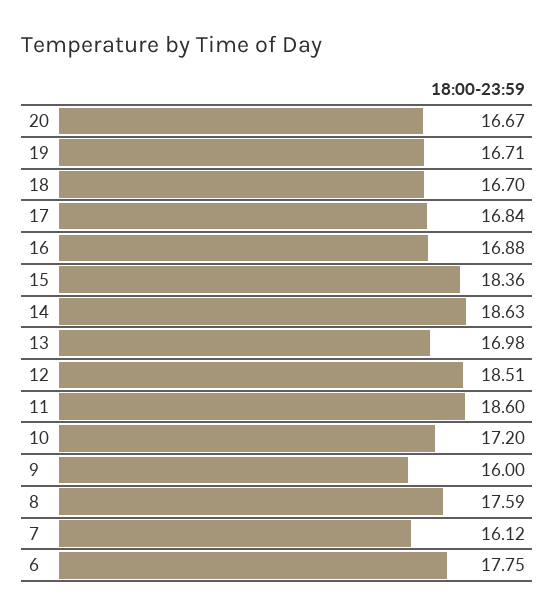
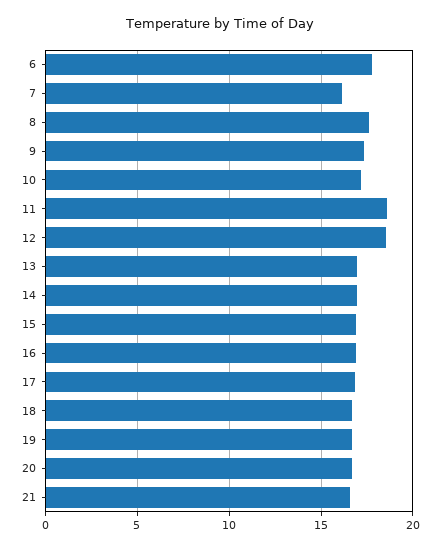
  {
    "20": 16.67,
    "19": 16.71,
    "18": 16.7,
    "17": 16.84,
    "16": 16.88,
-   "15": 18.36,
+   "15": 17,
-   "14": 18.63,
+   "14": 17,
    "13": 16.98,
    "12": 18.51,
    "11": 18.6,
    "10": 17.2,
-   "9": 16,
+   "9": 17.5,
    "8": 17.59,
    "7": 16.12,
-   "6": 17.75
+   "6": 17.75,
+   "21": 16.5
  }

